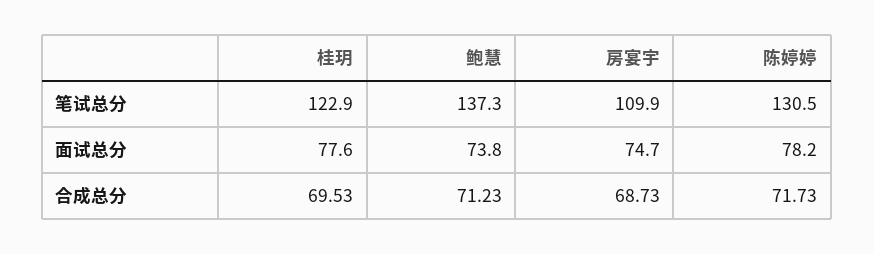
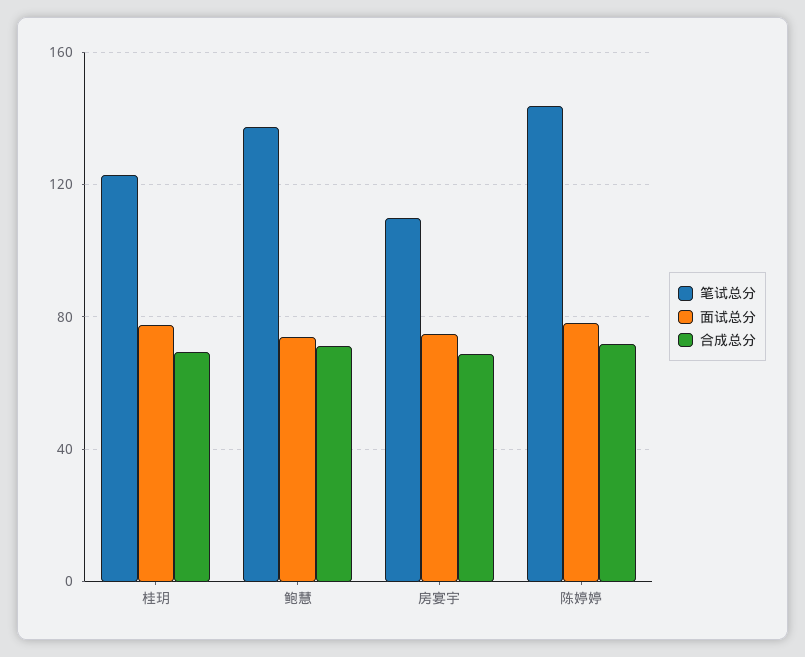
  {
    "笔试总分": {
      "桂玥": 122.9,
      "鲍慧": 137.3,
      "房宴宇": 109.9,
-     "陈婷婷": 130.5
+     "陈婷婷": 145
    },
    "面试总分": {
      "桂玥": 77.6,
      "鲍慧": 73.8,
      "房宴宇": 74.7,
      "陈婷婷": 78.2
    },
    "合成总分": {
      "桂玥": 69.53,
      "鲍慧": 71.23,
      "房宴宇": 68.73,
      "陈婷婷": 71.73
    }
  }

